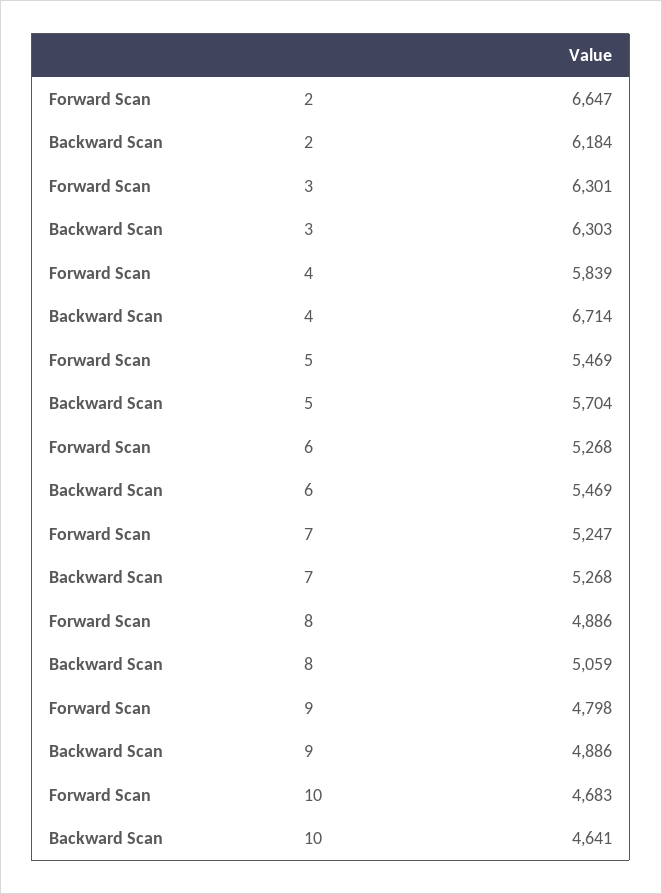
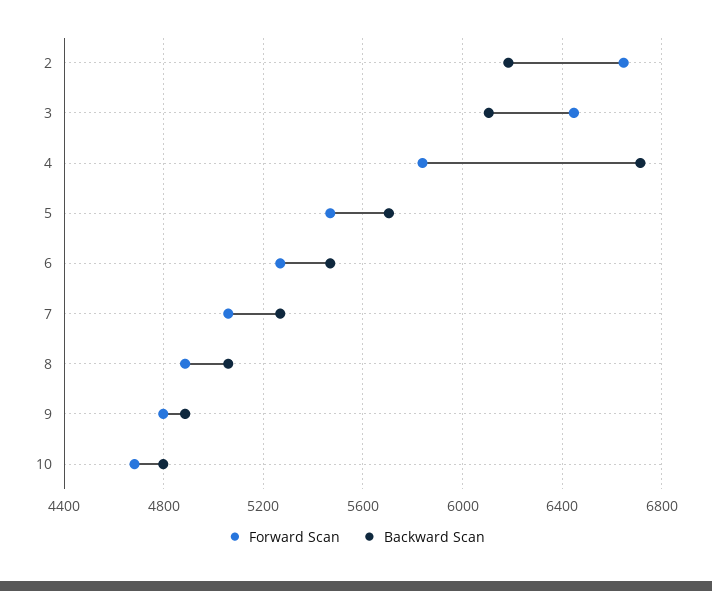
  {
    "Forward Scan": {
      "2": 6647,
-     "3": 6301,
+     "3": 6450,
      "4": 5839,
      "5": 5469,
      "6": 5268,
-     "7": 5247,
+     "7": 5050,
      "8": 4886,
      "9": 4798,
      "10": 4683
    },
    "Backward Scan": {
      "2": 6184,
-     "3": 6303,
+     "3": 6100,
      "4": 6714,
      "5": 5704,
      "6": 5469,
      "7": 5268,
      "8": 5059,
      "9": 4886,
-     "10": 4641
+     "10": 4800
    }
  }

